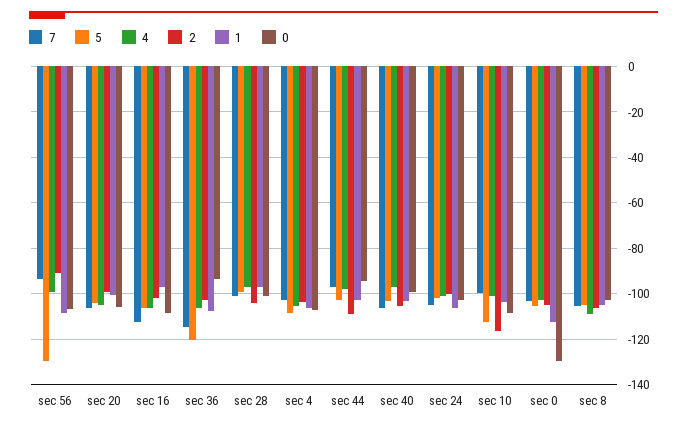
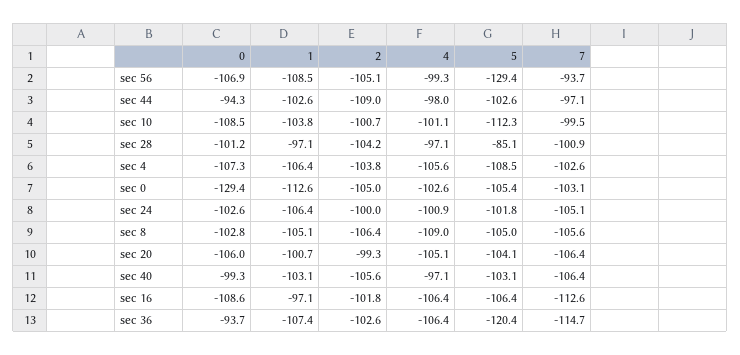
  {
    "7": {
      "sec 56": -93.7,
      "sec 20": -106.4,
      "sec 16": -112.6,
      "sec 36": -114.7,
      "sec 28": -100.9,
      "sec 4": -102.6,
      "sec 44": -97.1,
      "sec 40": -106.4,
      "sec 24": -105.1,
      "sec 10": -99.5,
      "sec 0": -103.1,
      "sec 8": -105.6
    },
    "5": {
      "sec 56": -129.4,
      "sec 20": -104.1,
      "sec 16": -106.4,
      "sec 36": -120.4,
-     "sec 28": -100,
+     "sec 28": -85.1,
      "sec 4": -108.5,
      "sec 44": -102.6,
      "sec 40": -103.1,
      "sec 24": -101.8,
      "sec 10": -112.3,
      "sec 0": -105.4,
      "sec 8": -105
    },
    "4": {
      "sec 56": -99.3,
      "sec 20": -105.1,
      "sec 16": -106.4,
      "sec 36": -106.4,
      "sec 28": -97.1,
      "sec 4": -105.6,
      "sec 44": -98,
      "sec 40": -97.1,
      "sec 24": -100.9,
      "sec 10": -101.1,
      "sec 0": -102.6,
      "sec 8": -109
    },
    "2": {
-     "sec 56": -90,
+     "sec 56": -105.1,
      "sec 20": -99.3,
      "sec 16": -101.8,
      "sec 36": -102.6,
      "sec 28": -104.2,
      "sec 4": -103.8,
      "sec 44": -109,
      "sec 40": -105.6,
      "sec 24": -100,
-     "sec 10": -115,
+     "sec 10": -100.7,
      "sec 0": -105,
      "sec 8": -106.4
    },
    "1": {
      "sec 56": -108.5,
      "sec 20": -100.7,
      "sec 16": -97.1,
      "sec 36": -107.4,
      "sec 28": -97.1,
      "sec 4": -106.4,
      "sec 44": -102.6,
      "sec 40": -103.1,
      "sec 24": -106.4,
      "sec 10": -103.8,
      "sec 0": -112.6,
      "sec 8": -105.1
    },
    "0": {
      "sec 56": -106.9,
      "sec 20": -106,
      "sec 16": -108.6,
      "sec 36": -93.7,
      "sec 28": -101.2,
      "sec 4": -107.3,
      "sec 44": -94.3,
      "sec 40": -99.3,
      "sec 24": -102.6,
      "sec 10": -108.5,
      "sec 0": -129.4,
      "sec 8": -102.8
    }
  }

